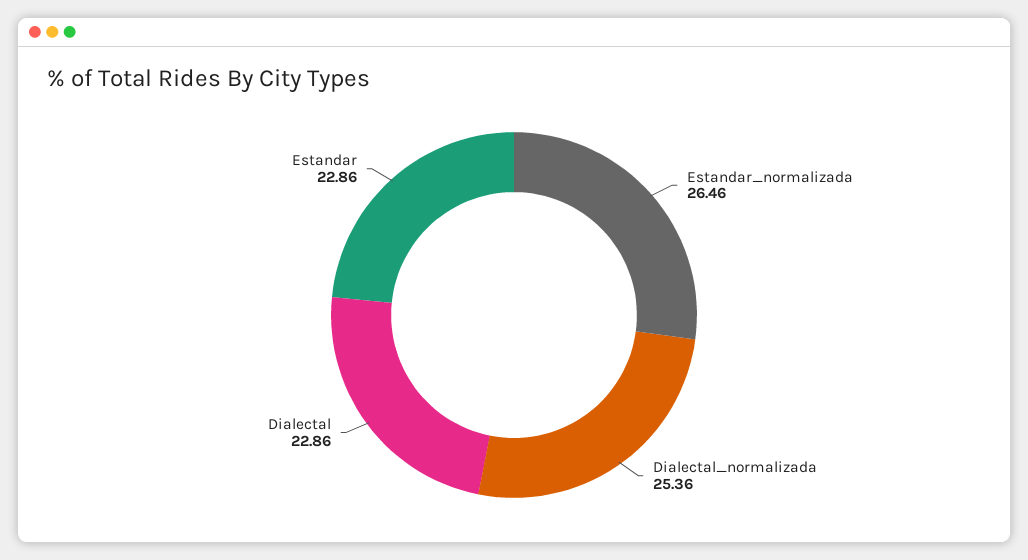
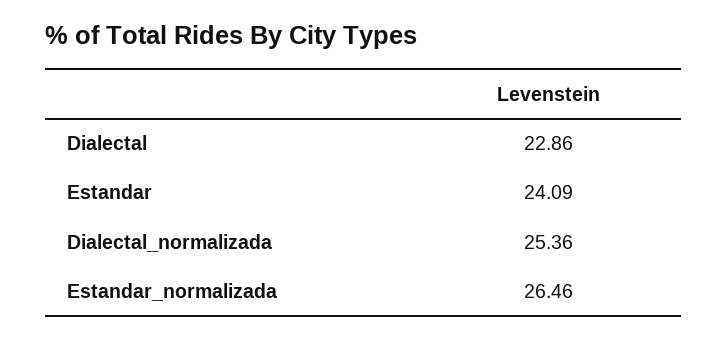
  {
    "Estandar_normalizada": 26.46,
    "Dialectal_normalizada": 25.36,
    "Dialectal": 22.86,
-   "Estandar": 22.86
+   "Estandar": 24.09
  }

